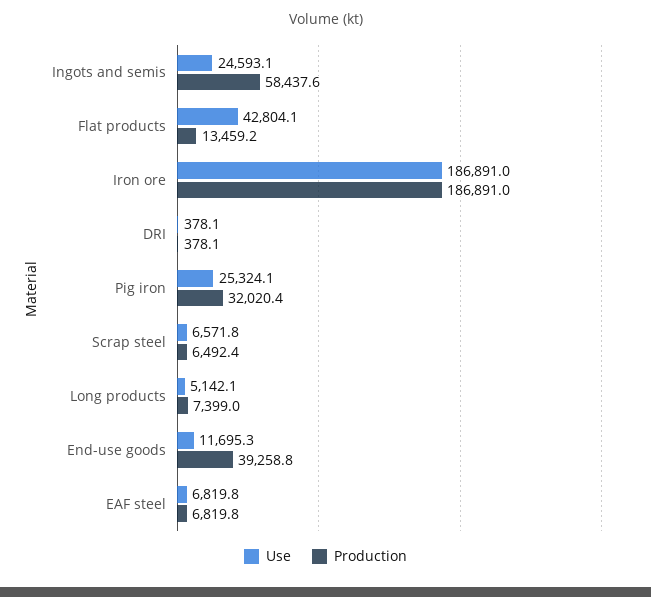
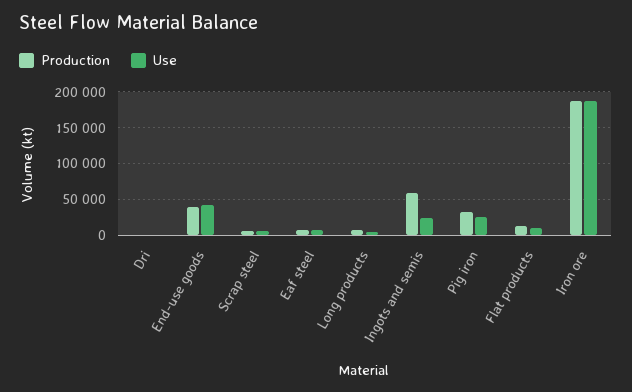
  {
    "Use": {
      "Ingots and semis": 24593.1,
-     "Flat products": 42804.1,
+     "Flat products": 10000,
      "Iron ore": 186891,
      "DRI": 378.1,
      "Pig iron": 25324.1,
      "Scrap steel": 6571.8,
      "Long products": 5142.1,
-     "End-use goods": 11695.3,
+     "End-use goods": 40000,
      "EAF steel": 6819.8
    },
    "Production": {
      "Ingots and semis": 58437.6,
      "Flat products": 13459.2,
      "Iron ore": 186891,
      "DRI": 378.1,
      "Pig iron": 32020.4,
      "Scrap steel": 6492.4,
      "Long products": 7399,
      "End-use goods": 39258.8,
      "EAF steel": 6819.8
    }
  }

